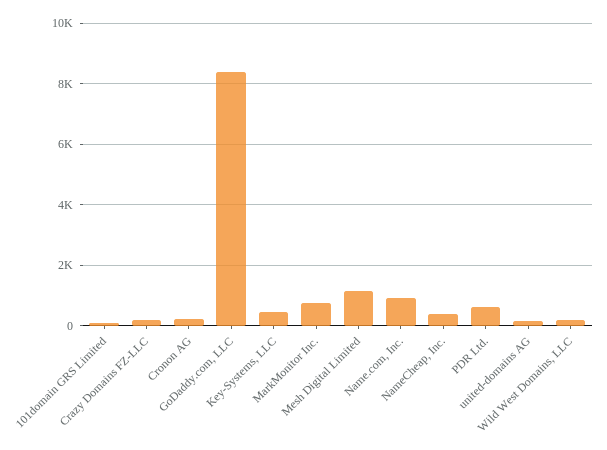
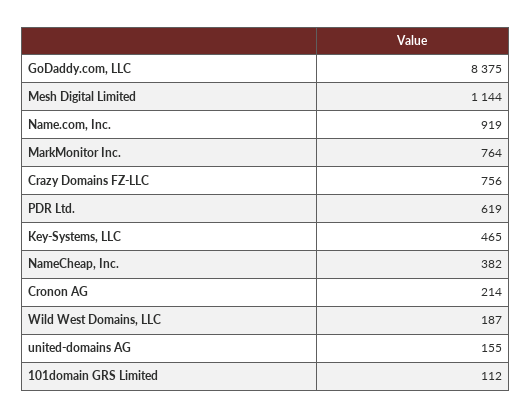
  {
    "101domain GRS Limited": 112,
-   "Crazy Domains FZ-LLC": 200,
+   "Crazy Domains FZ-LLC": 756,
    "Cronon AG": 214,
    "GoDaddy.com, LLC": 8375,
    "Key-Systems, LLC": 465,
    "MarkMonitor Inc.": 764,
    "Mesh Digital Limited": 1144,
    "Name.com, Inc.": 919,
    "NameCheap, Inc.": 382,
    "PDR Ltd.": 619,
    "united-domains AG": 155,
    "Wild West Domains, LLC": 187
  }

